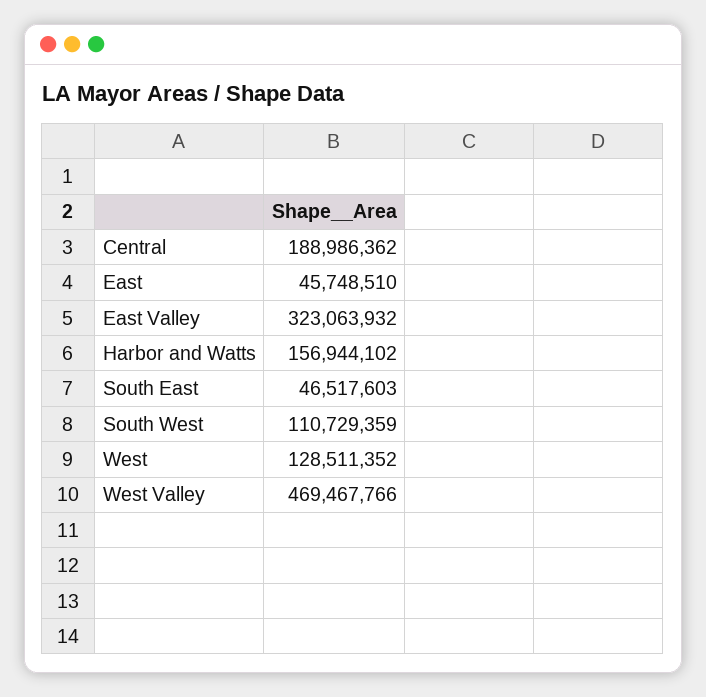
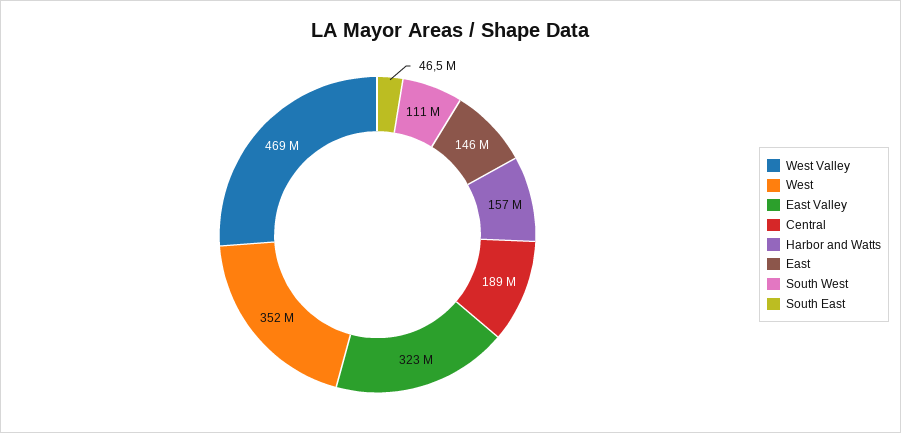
  {
    "Central": 188986362,
-   "East": 45748510,
+   "East": 146000000,
    "East Valley": 323063932,
    "Harbor and Watts": 156944102,
    "South East": 46517603,
    "South West": 110729359,
-   "West": 128511352,
+   "West": 352000000,
    "West Valley": 469467766
  }

